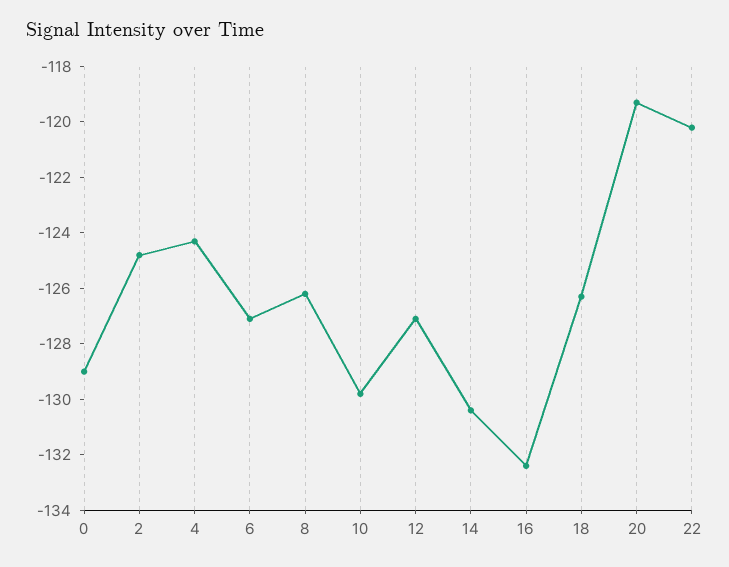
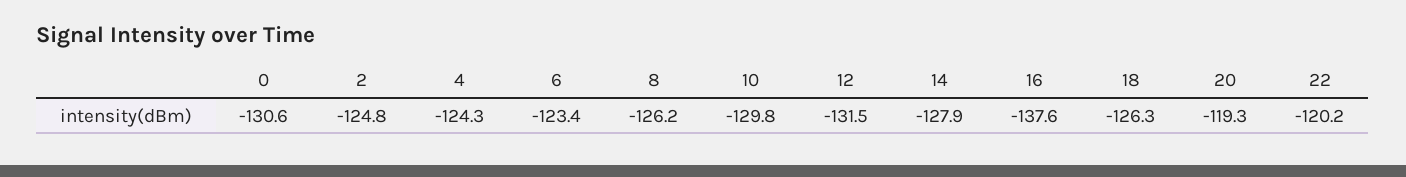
  {
-   "0": -129,
+   "0": -130.6,
    "2": -124.8,
    "4": -124.3,
-   "6": -127,
+   "6": -123.4,
    "8": -126.2,
    "10": -129.8,
-   "12": -127,
+   "12": -131.5,
-   "14": -130.5,
+   "14": -127.9,
-   "16": -132.5,
+   "16": -137.6,
    "18": -126.3,
    "20": -119.3,
    "22": -120.2
  }

